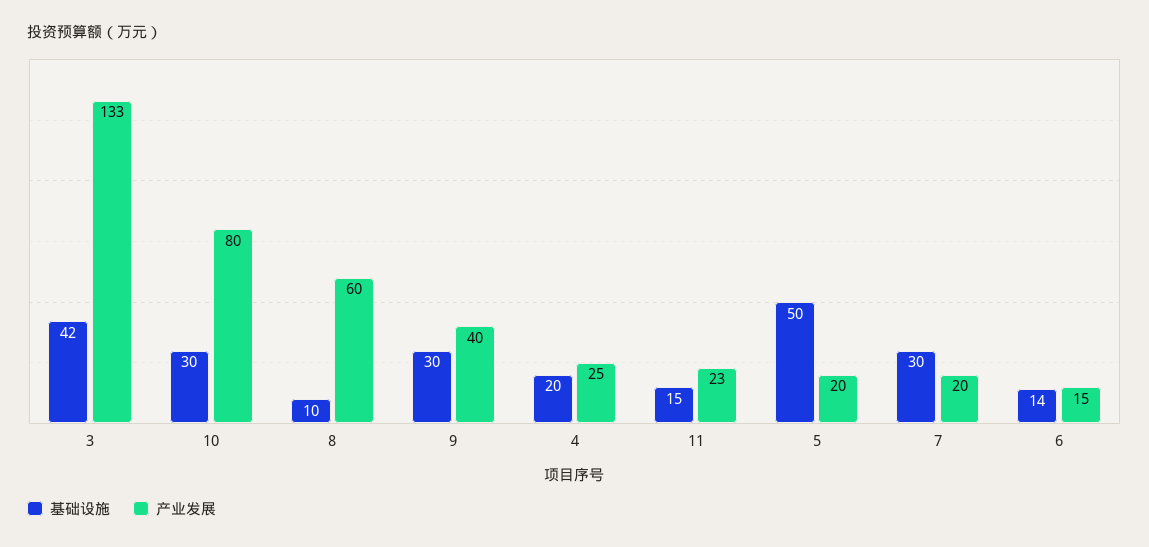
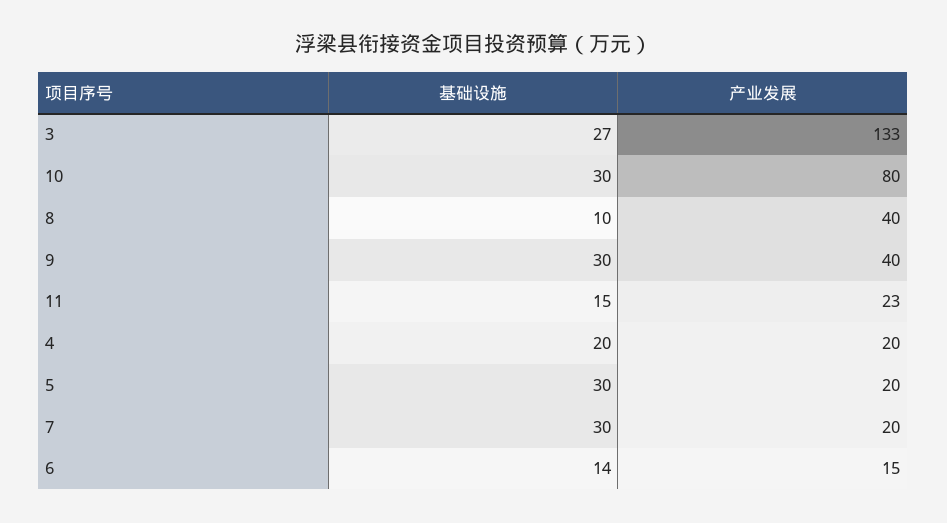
  {
    "基础设施": {
-     "3": 42,
+     "3": 27,
      "10": 30,
      "8": 10,
      "9": 30,
      "4": 20,
      "11": 15,
-     "5": 50,
+     "5": 30,
      "7": 30,
      "6": 14
    },
    "产业发展": {
      "3": 133,
      "10": 80,
-     "8": 60,
+     "8": 40,
      "9": 40,
-     "4": 25,
+     "4": 20,
      "11": 23,
      "5": 20,
      "7": 20,
      "6": 15
    }
  }

